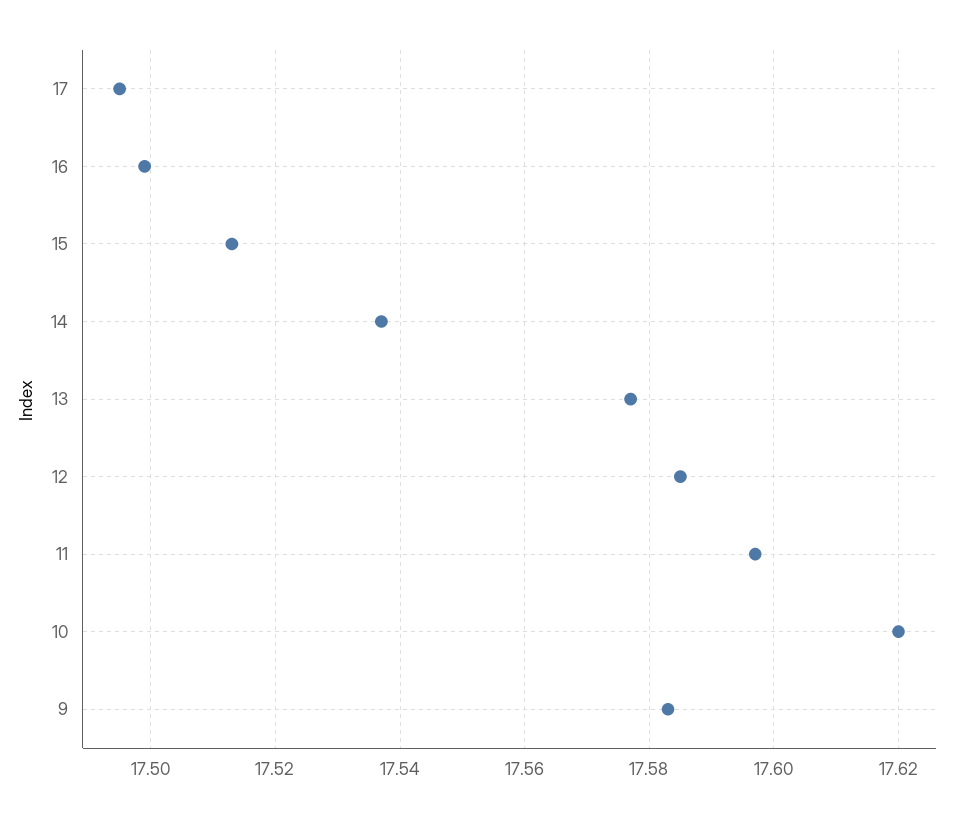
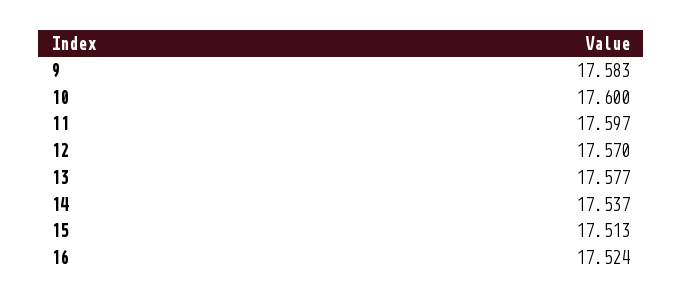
  {
-   "17": 17.495,
-   "16": 17.5,
+   "16": 17.524,
    "15": 17.513,
    "14": 17.537,
    "13": 17.577,
-   "12": 17.585,
+   "12": 17.57,
    "11": 17.597,
-   "10": 17.62,
+   "10": 17.6,
    "9": 17.583
  }

